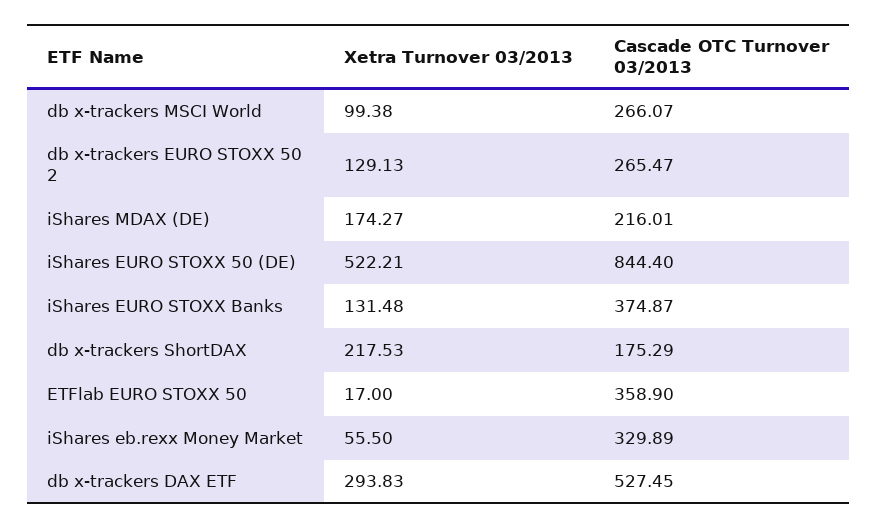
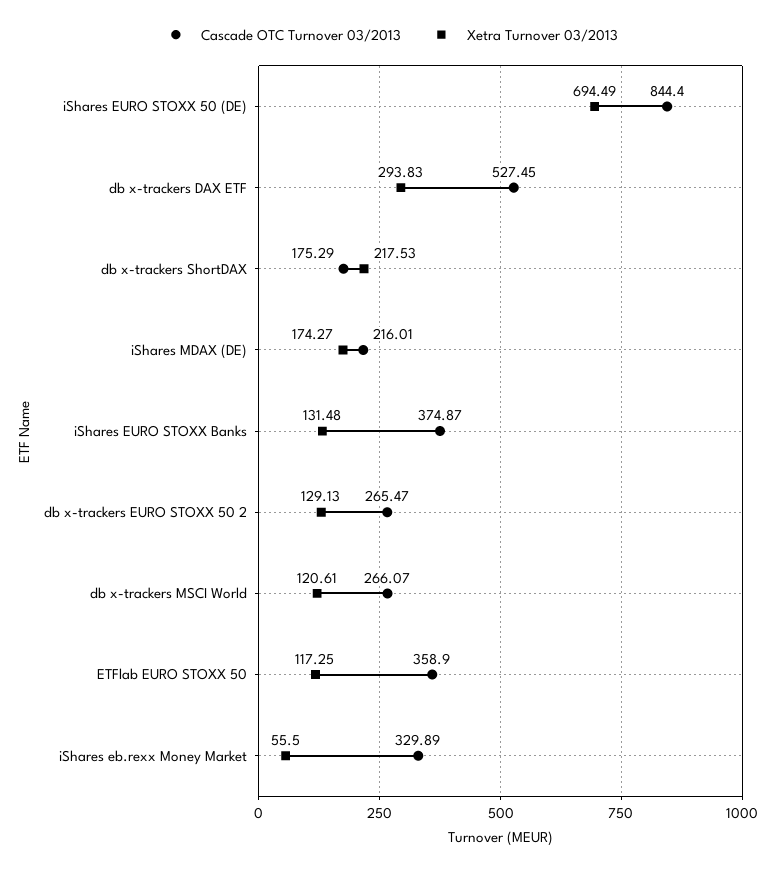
  {
    "Xetra Turnover 03/2013": {
-     "db x-trackers MSCI World": 99.38,
+     "db x-trackers MSCI World": 120.61,
      "db x-trackers EURO STOXX 50 2": 129.13,
      "iShares MDAX (DE)": 174.27,
-     "iShares EURO STOXX 50 (DE)": 522.21,
+     "iShares EURO STOXX 50 (DE)": 694.49,
      "iShares EURO STOXX Banks": 131.48,
      "db x-trackers ShortDAX": 217.53,
-     "ETFlab EURO STOXX 50": 17,
+     "ETFlab EURO STOXX 50": 117.25,
      "iShares eb.rexx Money Market": 55.5,
      "db x-trackers DAX ETF": 293.83
    },
    "Cascade OTC Turnover 03/2013": {
      "db x-trackers MSCI World": 266.07,
      "db x-trackers EURO STOXX 50 2": 265.47,
      "iShares MDAX (DE)": 216.01,
      "iShares EURO STOXX 50 (DE)": 844.4,
      "iShares EURO STOXX Banks": 374.87,
      "db x-trackers ShortDAX": 175.29,
      "ETFlab EURO STOXX 50": 358.9,
      "iShares eb.rexx Money Market": 329.89,
      "db x-trackers DAX ETF": 527.45
    }
  }

